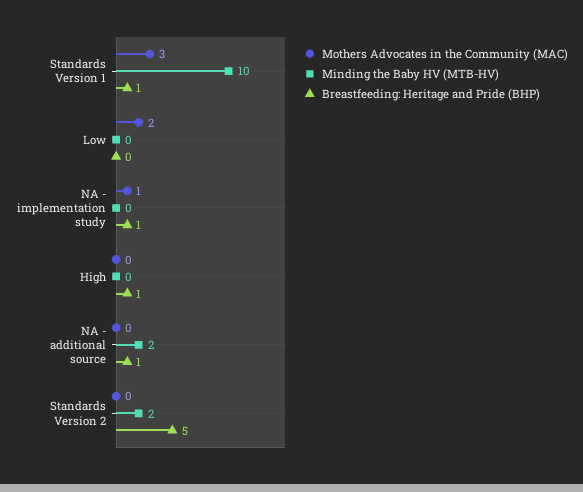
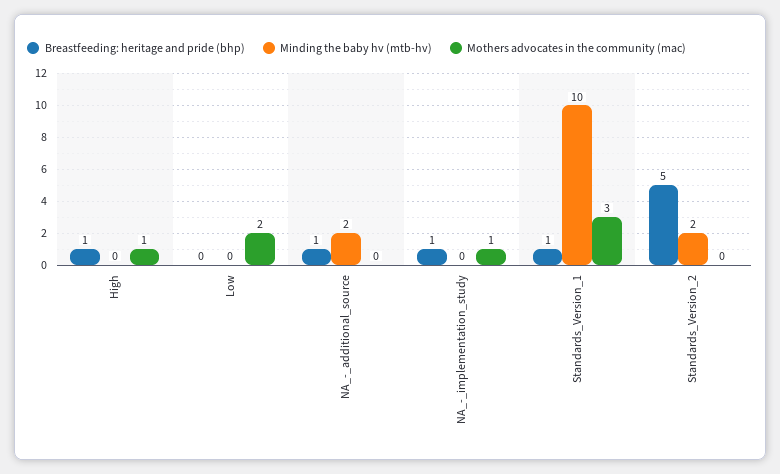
  {
    "Mothers Advocates in the Community (MAC)": {
      "Standards Version 1": 3,
      "Low": 2,
      "NA - implementation study": 1,
-     "High": 0,
+     "High": 1,
      "NA - additional source": 0,
      "Standards Version 2": 0
    },
    "Minding the Baby HV (MTB-HV)": {
      "Standards Version 1": 10,
      "Low": 0,
      "NA - implementation study": 0,
      "High": 0,
      "NA - additional source": 2,
      "Standards Version 2": 2
    },
    "Breastfeeding: Heritage and Pride (BHP)": {
      "Standards Version 1": 1,
      "Low": 0,
      "NA - implementation study": 1,
      "High": 1,
      "NA - additional source": 1,
      "Standards Version 2": 5
    }
  }

